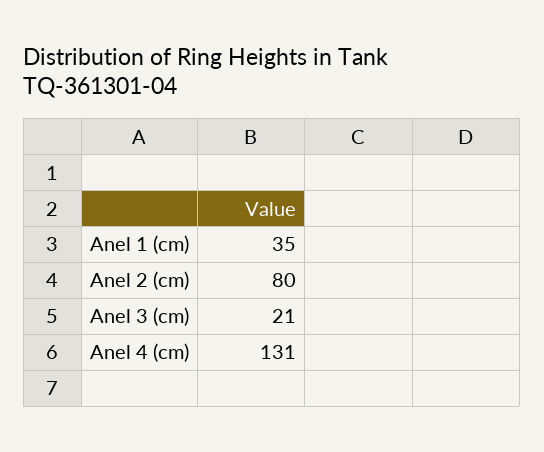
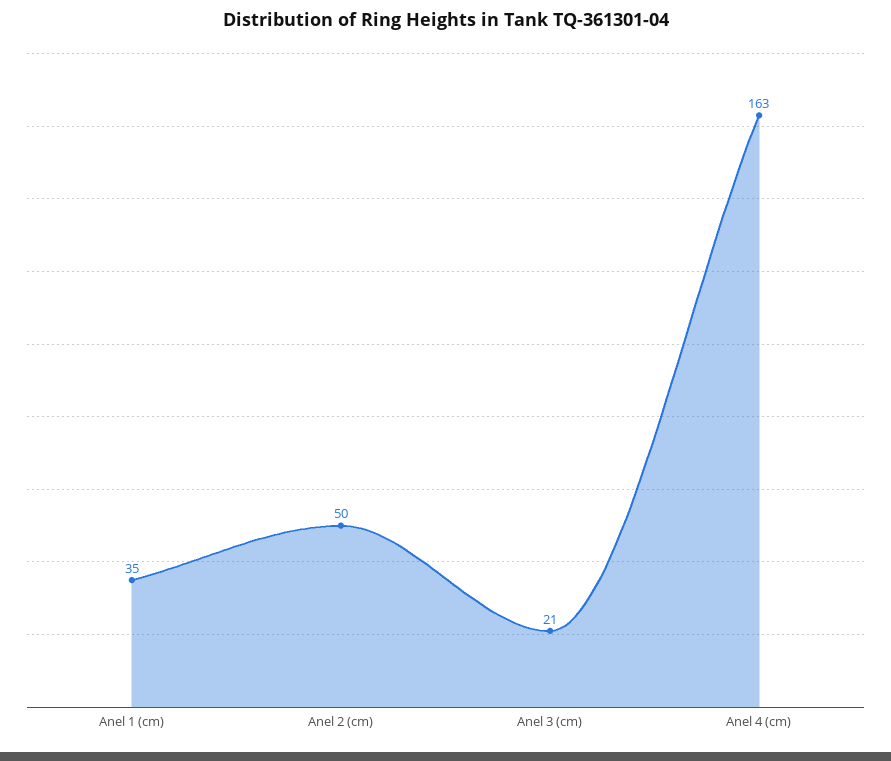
  {
    "Anel 1 (cm)": 35,
-   "Anel 2 (cm)": 80,
+   "Anel 2 (cm)": 50,
    "Anel 3 (cm)": 21,
-   "Anel 4 (cm)": 131
+   "Anel 4 (cm)": 163
  }

